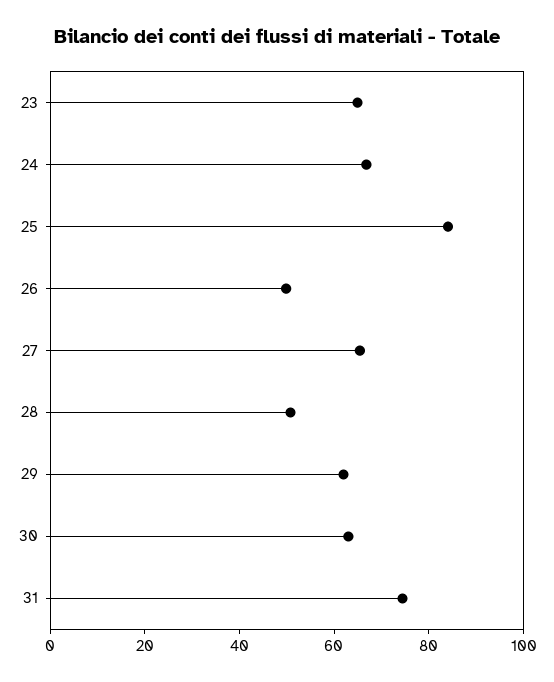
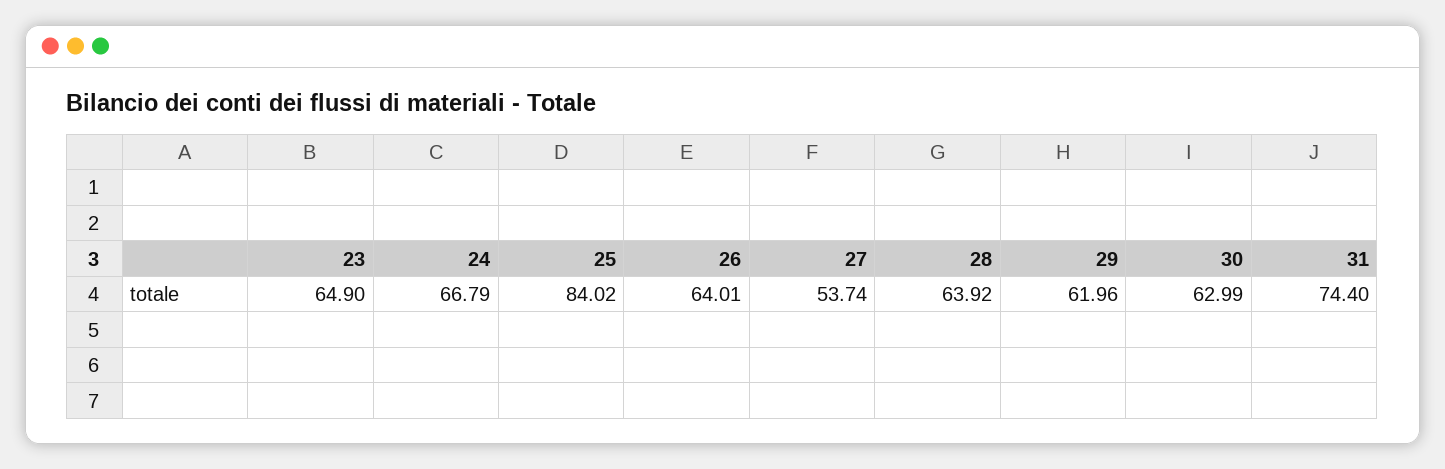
  {
    "23": 64.9,
    "24": 66.79,
    "25": 84.02,
-   "26": 50,
+   "26": 64.01,
-   "27": 65,
+   "27": 53.74,
-   "28": 50,
+   "28": 63.92,
    "29": 61.96,
    "30": 62.99,
    "31": 74.4
  }

